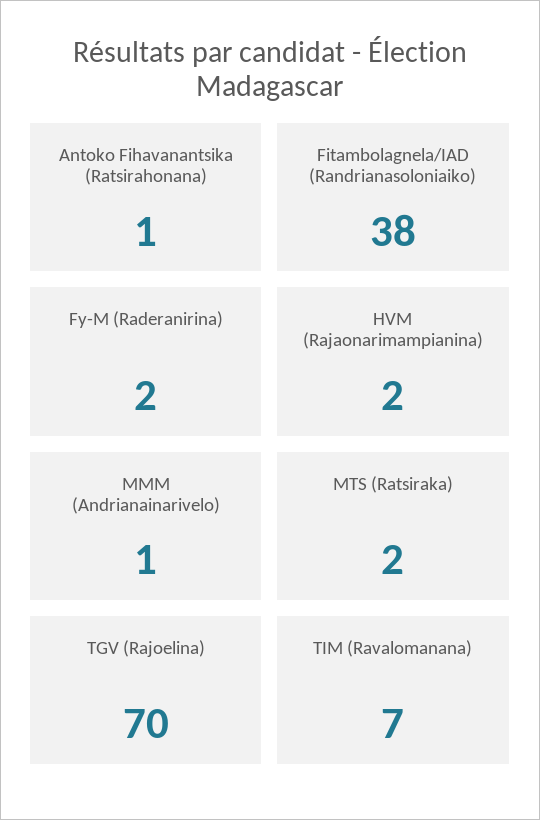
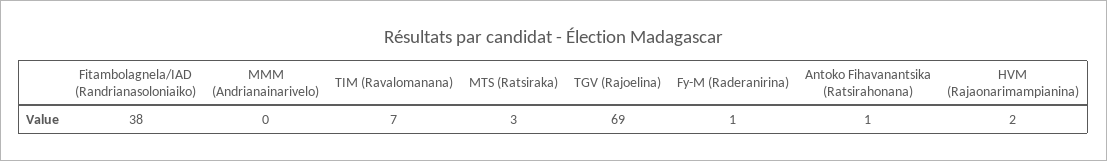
  {
    "Antoko Fihavanantsika (Ratsirahonana)": 1,
    "Fitambolagnela/IAD (Randrianasoloniaiko)": 38,
-   "Fy-M (Raderanirina)": 2,
+   "Fy-M (Raderanirina)": 1,
    "HVM (Rajaonarimampianina)": 2,
-   "MMM (Andrianainarivelo)": 1,
+   "MMM (Andrianainarivelo)": 0,
-   "MTS (Ratsiraka)": 2,
+   "MTS (Ratsiraka)": 3,
-   "TGV (Rajoelina)": 70,
+   "TGV (Rajoelina)": 69,
    "TIM (Ravalomanana)": 7
  }

